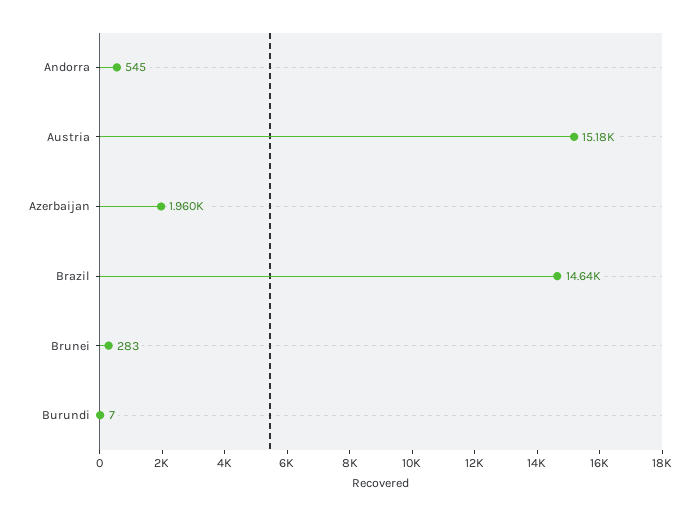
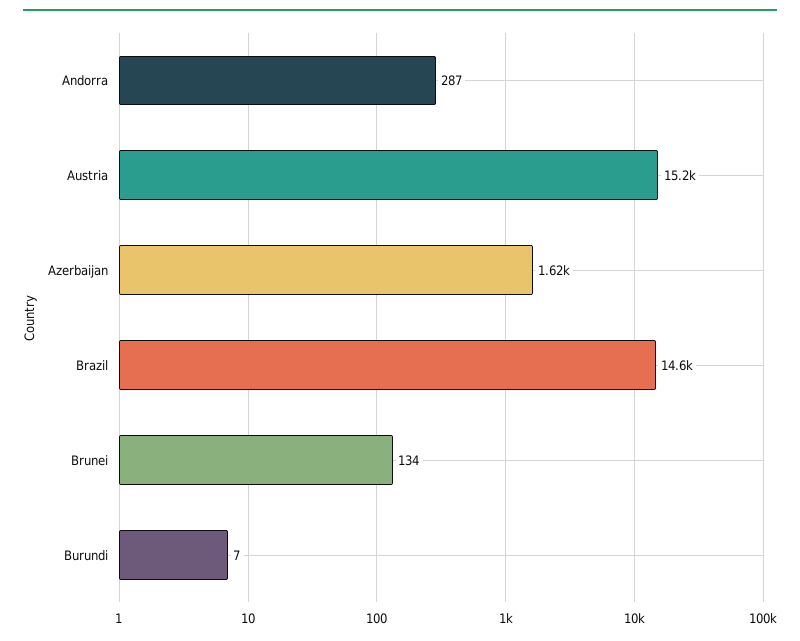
  {
-   "Andorra": 545,
+   "Andorra": 287,
    "Austria": 15180,
-   "Azerbaijan": 1960,
+   "Azerbaijan": 1620,
    "Brazil": 14640,
-   "Brunei": 283,
+   "Brunei": 134,
    "Burundi": 7
  }

